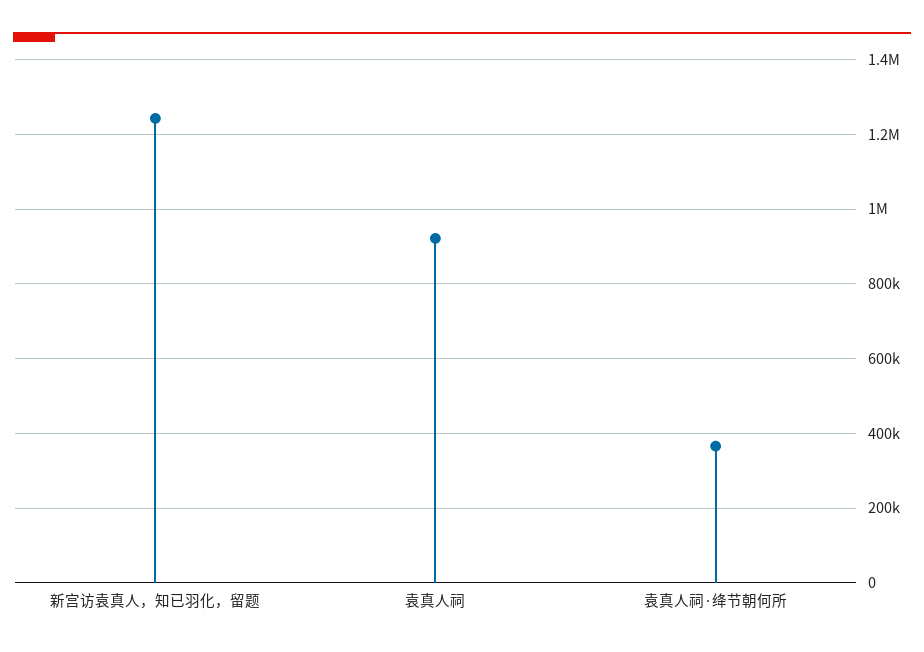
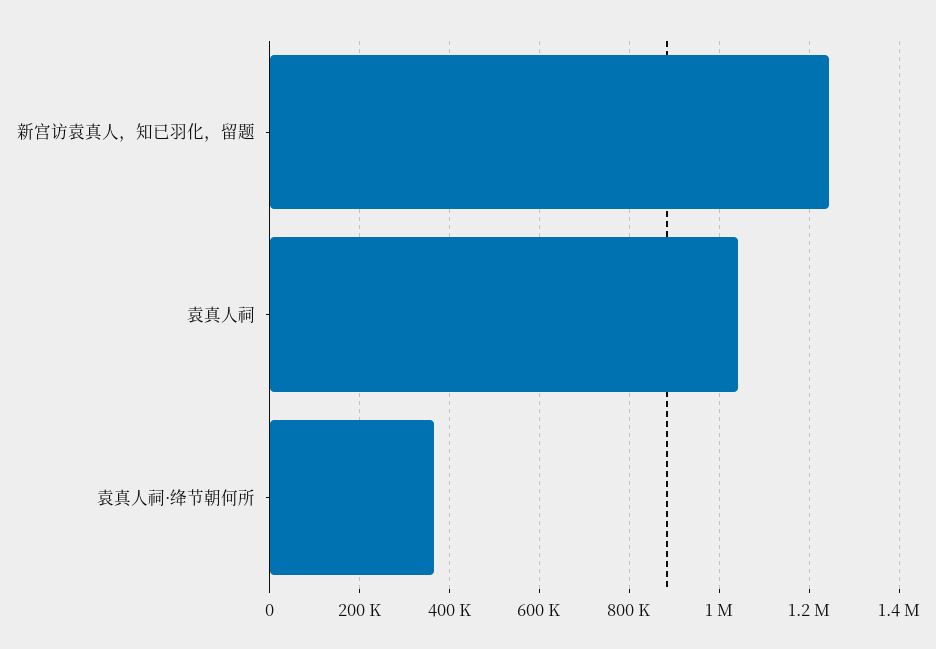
  {
    "新宫访袁真人，知已羽化，留题": 1240000,
-   "袁真人祠": 920000,
+   "袁真人祠": 1040000,
    "袁真人祠·绛节朝何所": 360000
  }

